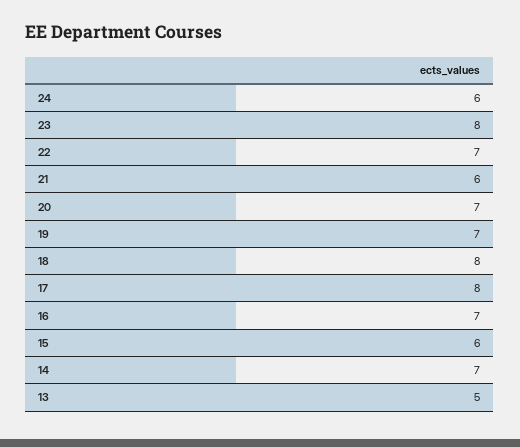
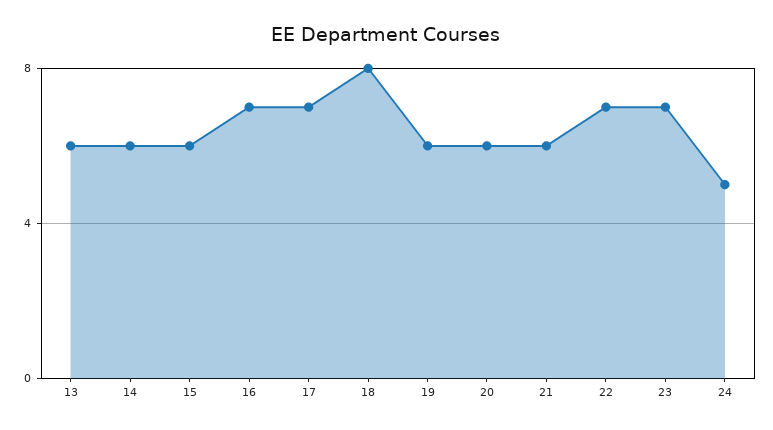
  {
-   "24": 6,
+   "24": 5,
-   "23": 8,
+   "23": 7,
    "22": 7,
    "21": 6,
-   "20": 7,
+   "20": 6,
-   "19": 7,
+   "19": 6,
    "18": 8,
-   "17": 8,
+   "17": 7,
    "16": 7,
    "15": 6,
-   "14": 7,
+   "14": 6,
-   "13": 5
+   "13": 6
  }

